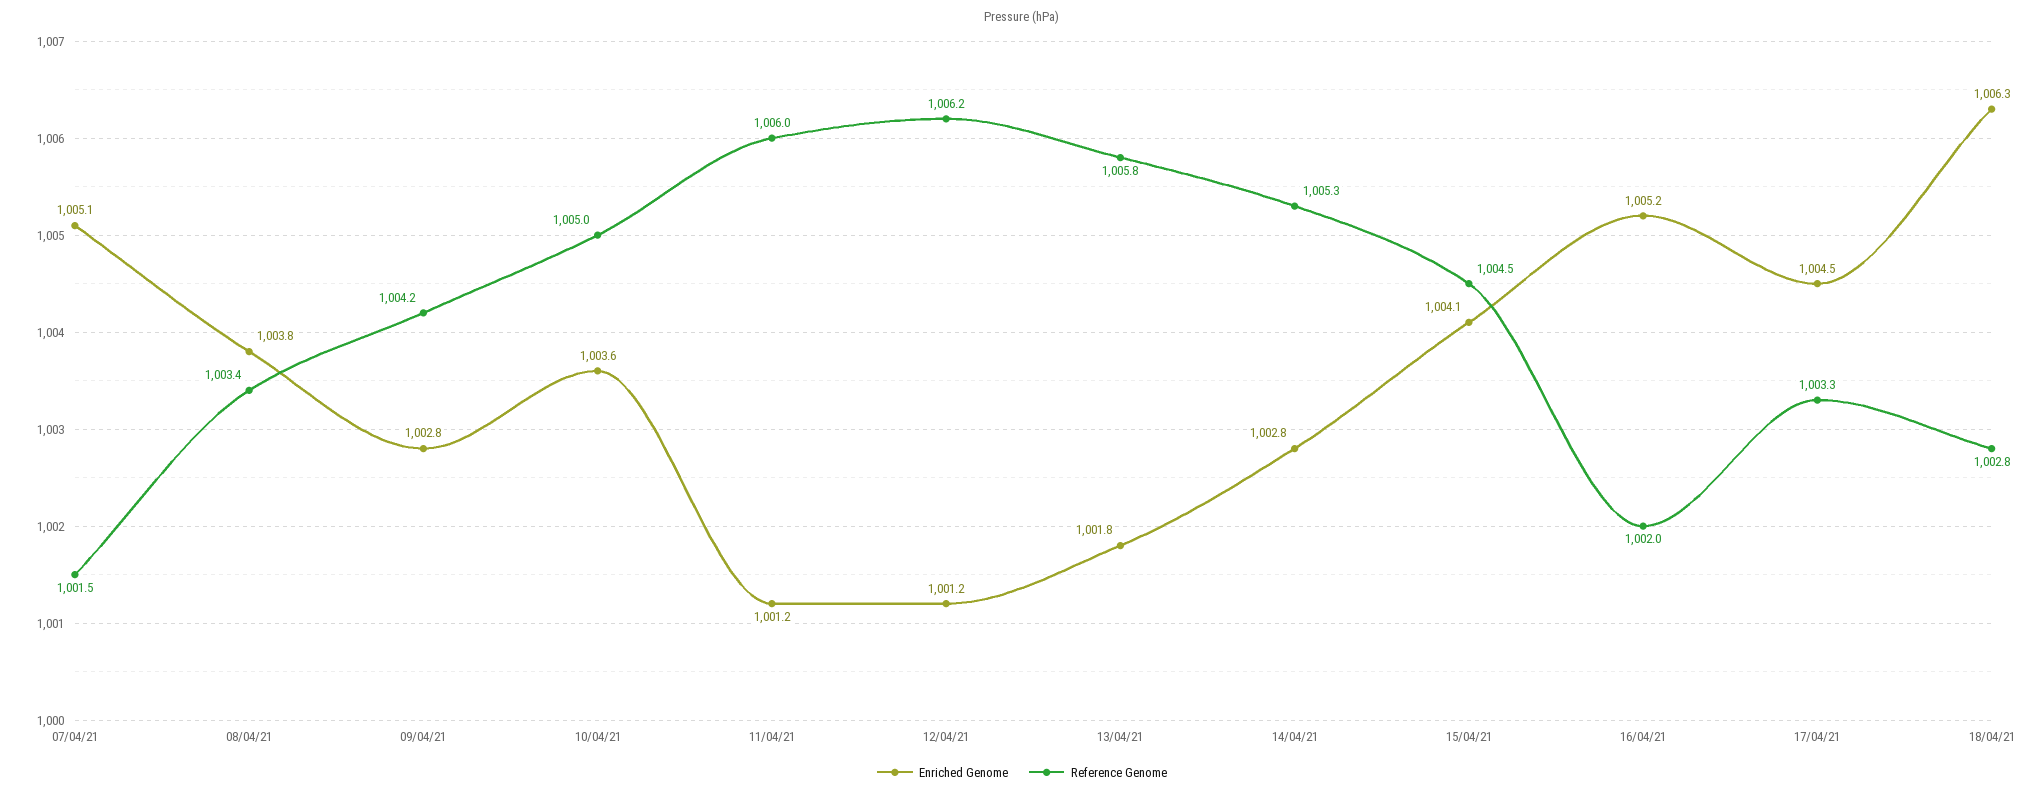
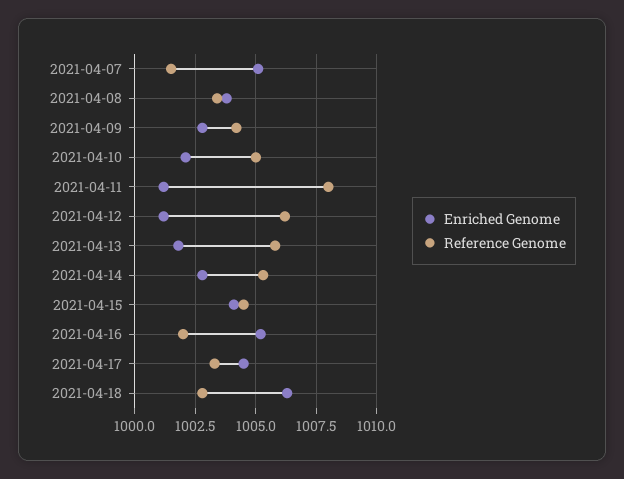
  {
    "Enriched Genome": {
      "07/04/21": 1005.1,
      "08/04/21": 1003.8,
      "09/04/21": 1002.8,
-     "10/04/21": 1003.6,
+     "10/04/21": 1002,
      "11/04/21": 1001.2,
      "12/04/21": 1001.2,
      "13/04/21": 1001.8,
      "14/04/21": 1002.8,
      "15/04/21": 1004.1,
      "16/04/21": 1005.2,
      "17/04/21": 1004.5,
      "18/04/21": 1006.3
    },
    "Reference Genome": {
      "07/04/21": 1001.5,
      "08/04/21": 1003.4,
      "09/04/21": 1004.2,
      "10/04/21": 1005,
-     "11/04/21": 1006,
+     "11/04/21": 1008,
      "12/04/21": 1006.2,
      "13/04/21": 1005.8,
      "14/04/21": 1005.3,
      "15/04/21": 1004.5,
      "16/04/21": 1002,
      "17/04/21": 1003.3,
      "18/04/21": 1002.8
    }
  }

